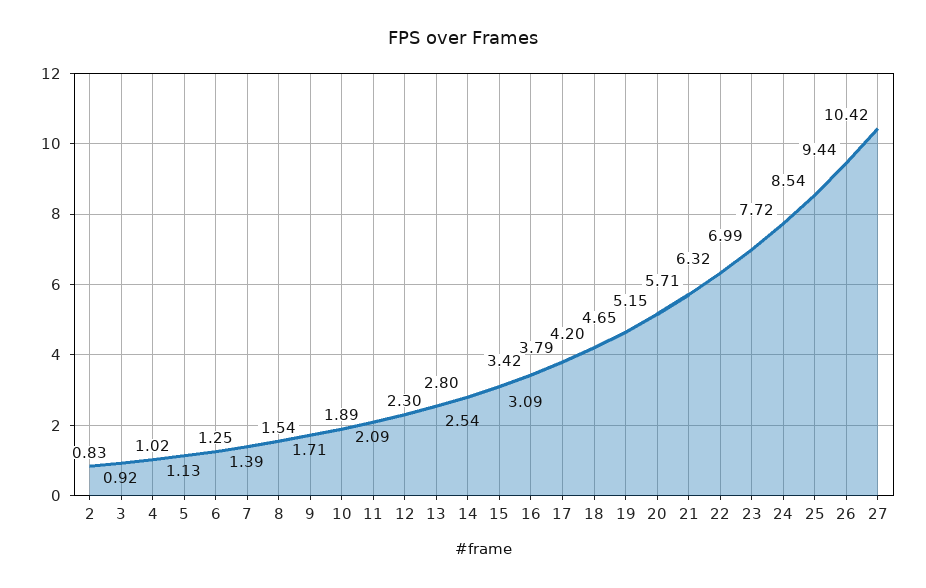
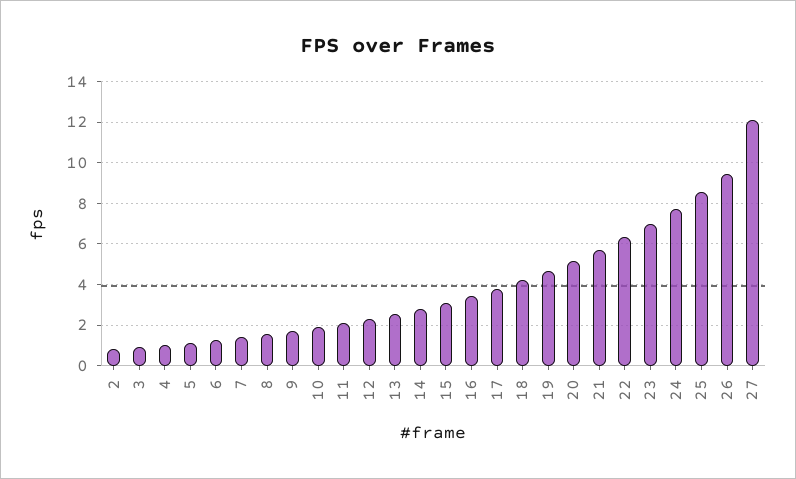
  {
    "2": 0.83,
    "3": 0.92,
    "4": 1.02,
    "5": 1.13,
    "6": 1.25,
    "7": 1.39,
    "8": 1.54,
    "9": 1.71,
    "10": 1.89,
    "11": 2.09,
    "12": 2.3,
    "13": 2.54,
    "14": 2.8,
    "15": 3.09,
    "16": 3.42,
    "17": 3.79,
    "18": 4.2,
    "19": 4.65,
    "20": 5.15,
    "21": 5.71,
    "22": 6.32,
    "23": 6.99,
    "24": 7.72,
    "25": 8.54,
    "26": 9.44,
-   "27": 10.42
+   "27": 12
  }

